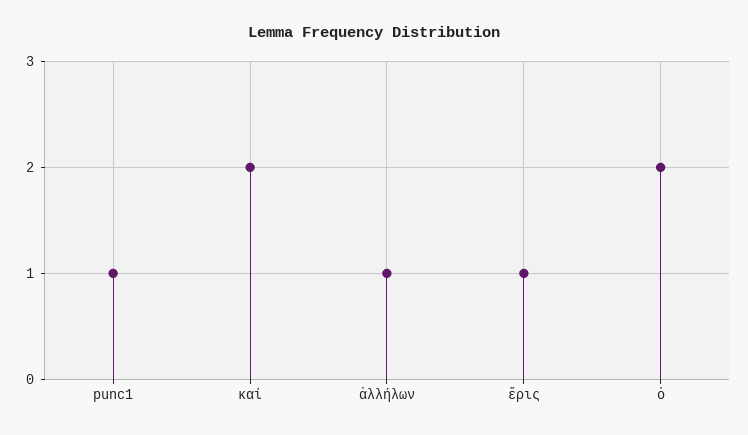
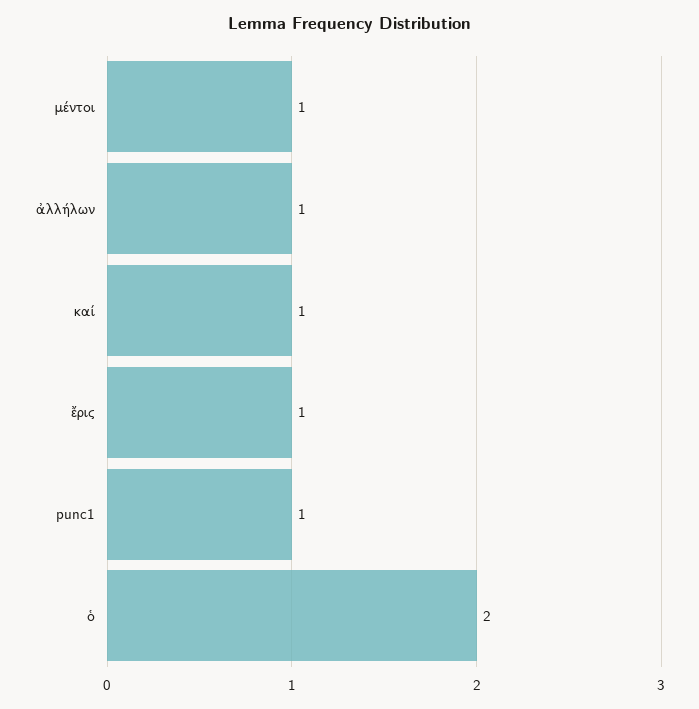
  {
    "punc1": 1,
-   "καί": 2,
+   "καί": 1,
    "ἀλλήλων": 1,
    "ἔρις": 1,
-   "ὁ": 2
+   "ὁ": 2,
+   "μέντοι": 1
  }

